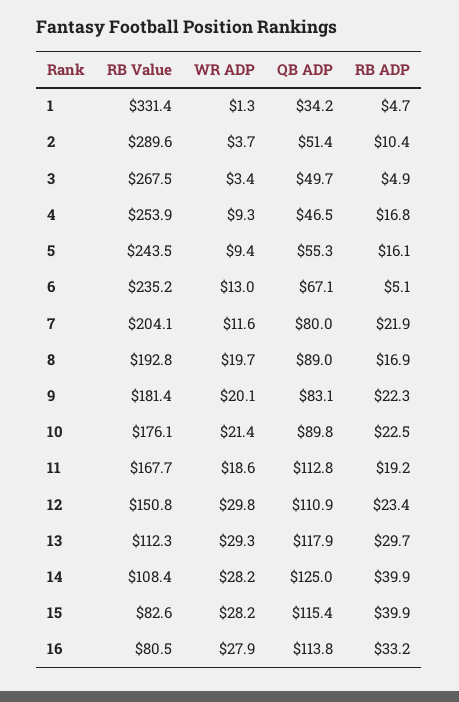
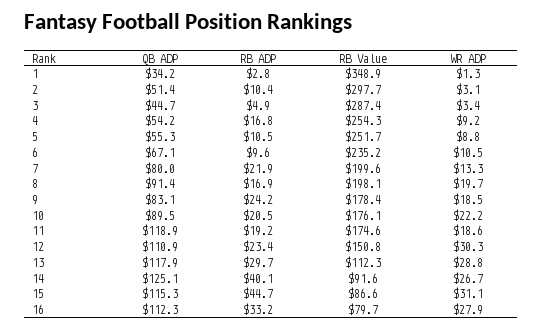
  {
    "RB Value": {
-     "1": 331.4,
+     "1": 348.9,
-     "2": 289.6,
+     "2": 297.7,
-     "3": 267.5,
+     "3": 287.4,
-     "4": 253.9,
+     "4": 254.3,
-     "5": 243.5,
+     "5": 251.7,
      "6": 235.2,
-     "7": 204.1,
+     "7": 199.6,
-     "8": 192.8,
+     "8": 198.1,
-     "9": 181.4,
+     "9": 178.4,
      "10": 176.1,
-     "11": 167.7,
+     "11": 174.6,
      "12": 150.8,
      "13": 112.3,
-     "14": 108.4,
+     "14": 91.6,
-     "15": 82.6,
+     "15": 86.6,
-     "16": 80.5
+     "16": 79.7
    },
    "WR ADP": {
      "1": 1.3,
-     "2": 3.7,
+     "2": 3.1,
      "3": 3.4,
-     "4": 9.3,
+     "4": 9.2,
-     "5": 9.4,
+     "5": 8.8,
-     "6": 13,
+     "6": 10.5,
-     "7": 11.6,
+     "7": 13.3,
      "8": 19.7,
-     "9": 20.1,
+     "9": 18.5,
-     "10": 21.4,
+     "10": 22.2,
      "11": 18.6,
-     "12": 29.8,
+     "12": 30.3,
-     "13": 29.3,
+     "13": 28.8,
-     "14": 28.2,
+     "14": 26.7,
-     "15": 28.2,
+     "15": 31.1,
      "16": 27.9
    },
    "QB ADP": {
      "1": 34.2,
      "2": 51.4,
-     "3": 49.7,
+     "3": 44.7,
-     "4": 46.5,
+     "4": 54.2,
      "5": 55.3,
      "6": 67.1,
      "7": 80,
-     "8": 89,
+     "8": 91.4,
      "9": 83.1,
-     "10": 89.8,
+     "10": 89.5,
-     "11": 112.8,
+     "11": 118.9,
      "12": 110.9,
      "13": 117.9,
-     "14": 125,
+     "14": 125.1,
-     "15": 115.4,
+     "15": 115.3,
-     "16": 113.8
+     "16": 112.3
    },
    "RB ADP": {
-     "1": 4.7,
+     "1": 2.8,
      "2": 10.4,
      "3": 4.9,
      "4": 16.8,
-     "5": 16.1,
+     "5": 10.5,
-     "6": 5.1,
+     "6": 9.6,
      "7": 21.9,
      "8": 16.9,
-     "9": 22.3,
+     "9": 24.2,
-     "10": 22.5,
+     "10": 20.5,
      "11": 19.2,
      "12": 23.4,
      "13": 29.7,
-     "14": 39.9,
+     "14": 40.1,
-     "15": 39.9,
+     "15": 44.7,
      "16": 33.2
    }
  }

